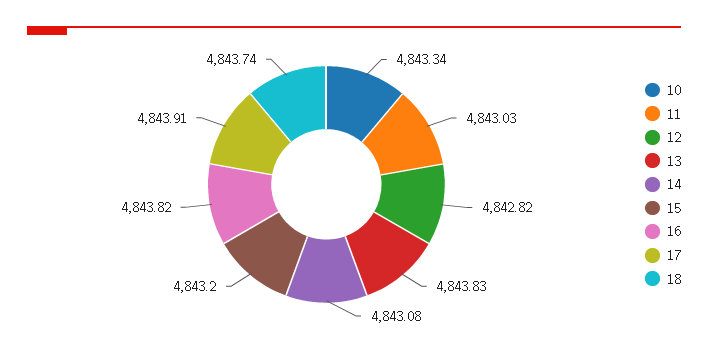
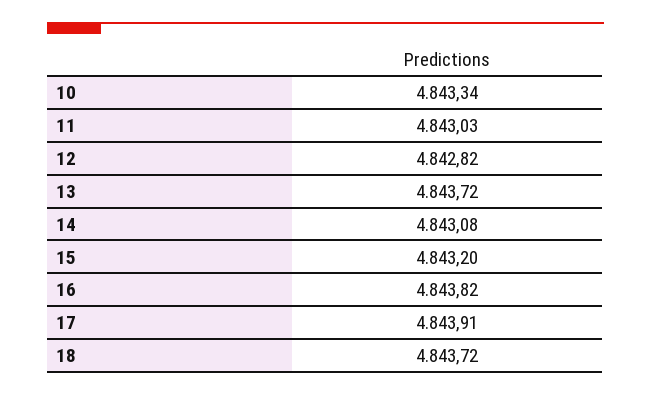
  {
    "10": 4843.34,
    "11": 4843.03,
    "12": 4842.82,
-   "13": 4843.83,
+   "13": 4843.72,
    "14": 4843.08,
    "15": 4843.2,
    "16": 4843.82,
    "17": 4843.91,
-   "18": 4843.74
+   "18": 4843.72
  }

